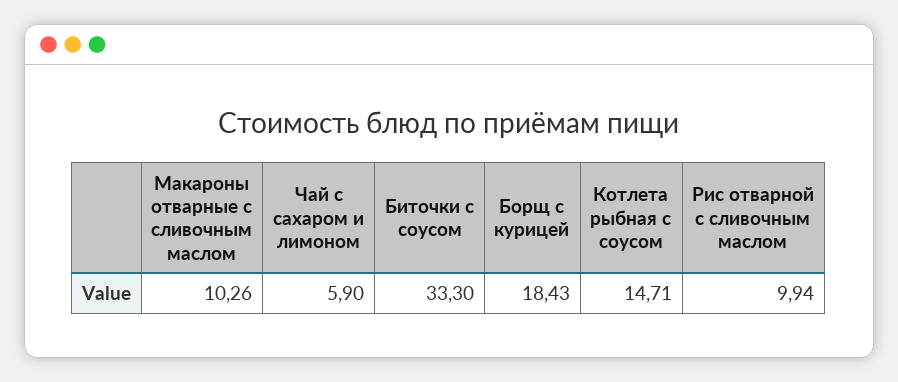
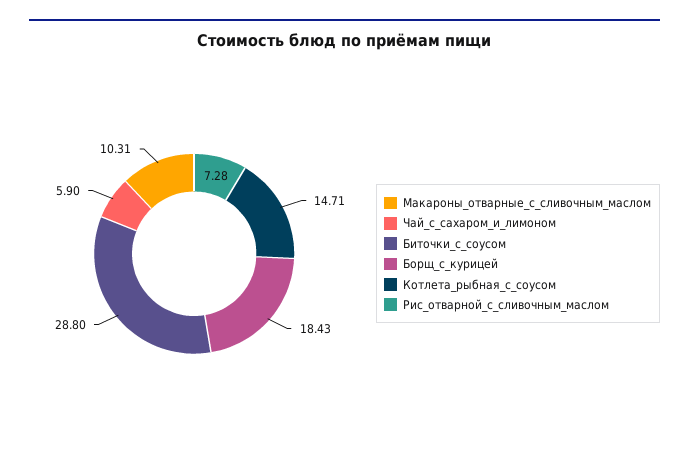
  {
-   "Макароны отварные с сливочным маслом": 10.26,
+   "Макароны отварные с сливочным маслом": 10.31,
    "Чай с сахаром и лимоном": 5.9,
-   "Биточки с соусом": 33.3,
+   "Биточки с соусом": 28.8,
    "Борщ с курицей": 18.43,
    "Котлета рыбная с соусом": 14.71,
-   "Рис отварной с сливочным маслом": 9.94
+   "Рис отварной с сливочным маслом": 7.28
  }

